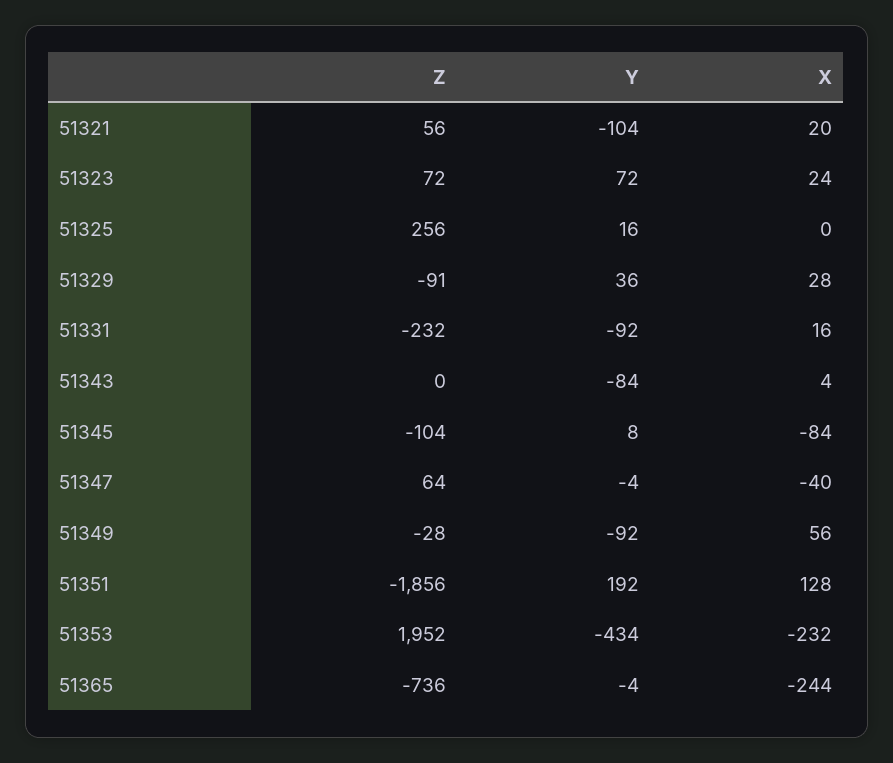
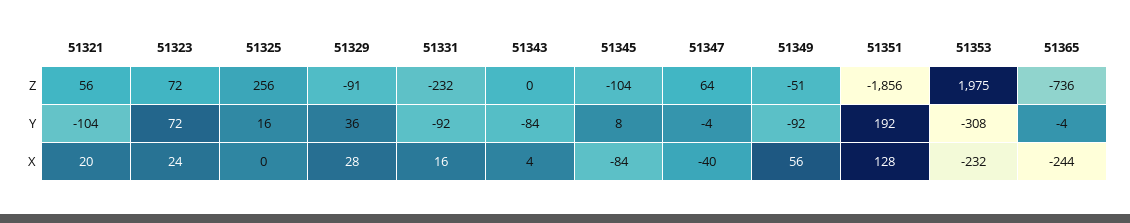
  {
    "Z": {
      "51321": 56,
      "51323": 72,
      "51325": 256,
      "51329": -91,
      "51331": -232,
      "51343": 0,
      "51345": -104,
      "51347": 64,
-     "51349": -28,
+     "51349": -51,
      "51351": -1856,
-     "51353": 1952,
+     "51353": 1975,
      "51365": -736
    },
    "Y": {
      "51321": -104,
      "51323": 72,
      "51325": 16,
      "51329": 36,
      "51331": -92,
      "51343": -84,
      "51345": 8,
      "51347": -4,
      "51349": -92,
      "51351": 192,
-     "51353": -434,
+     "51353": -308,
      "51365": -4
    },
    "X": {
      "51321": 20,
      "51323": 24,
      "51325": 0,
      "51329": 28,
      "51331": 16,
      "51343": 4,
      "51345": -84,
      "51347": -40,
      "51349": 56,
      "51351": 128,
      "51353": -232,
      "51365": -244
    }
  }

